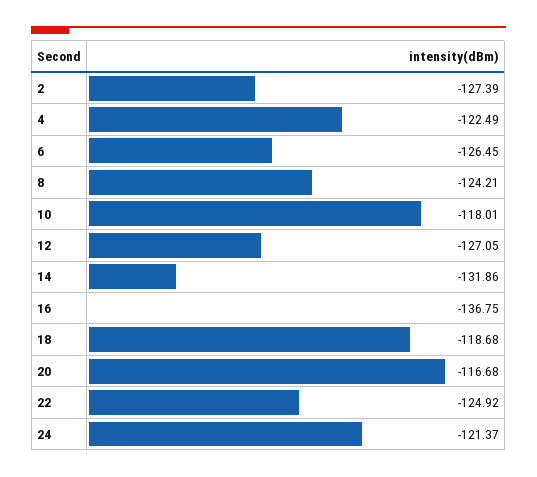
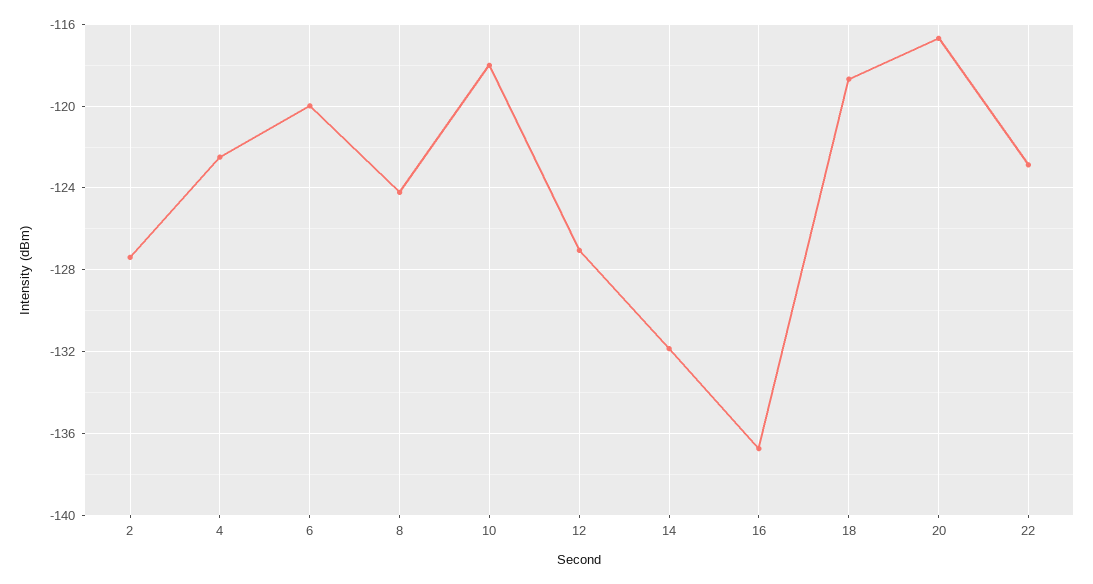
  {
    "2": -127.39,
    "4": -122.49,
-   "6": -126.45,
+   "6": -120,
    "8": -124.21,
    "10": -118.01,
    "12": -127.05,
    "14": -131.86,
    "16": -136.75,
    "18": -118.68,
    "20": -116.68,
-   "22": -124.92,
+   "22": -123
-   "24": -121.37
  }

